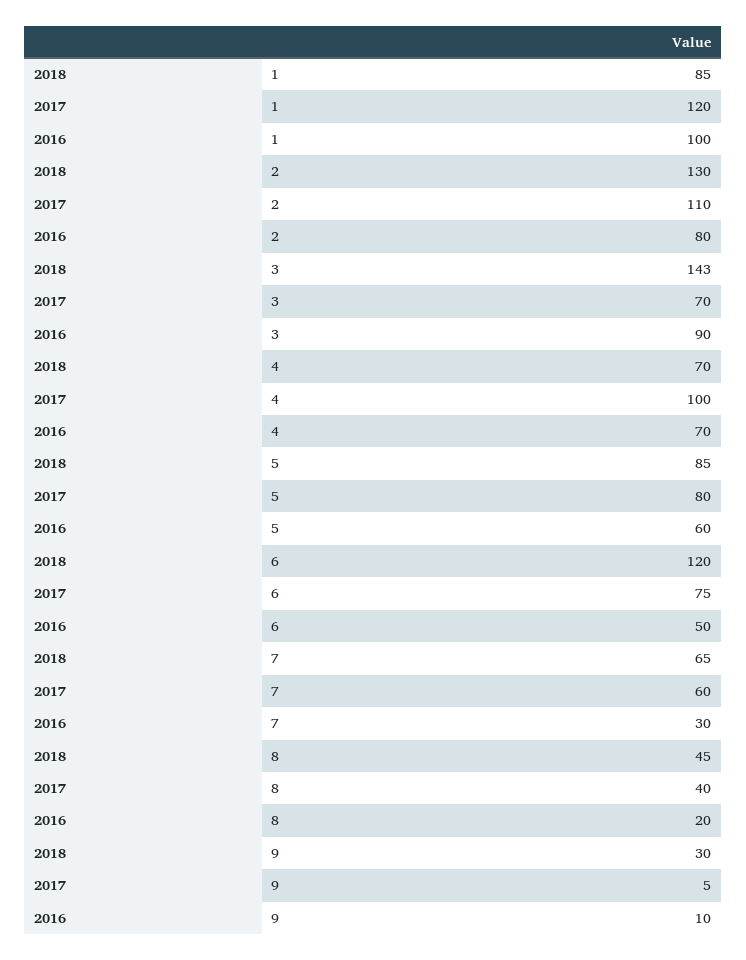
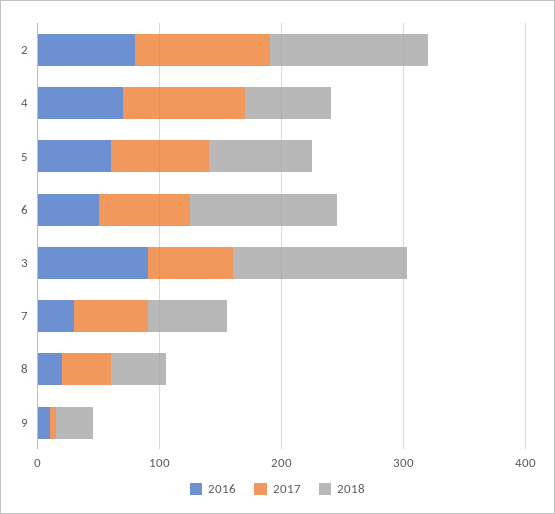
  {
    "2018": {
-     "1": 85,
      "2": 130,
      "3": 143,
      "4": 70,
      "5": 85,
      "6": 120,
      "7": 65,
      "8": 45,
      "9": 30
    },
    "2017": {
-     "1": 120,
      "2": 110,
      "3": 70,
      "4": 100,
      "5": 80,
      "6": 75,
      "7": 60,
      "8": 40,
      "9": 5
    },
    "2016": {
-     "1": 100,
      "2": 80,
      "3": 90,
      "4": 70,
      "5": 60,
      "6": 50,
      "7": 30,
      "8": 20,
      "9": 10
    }
  }

